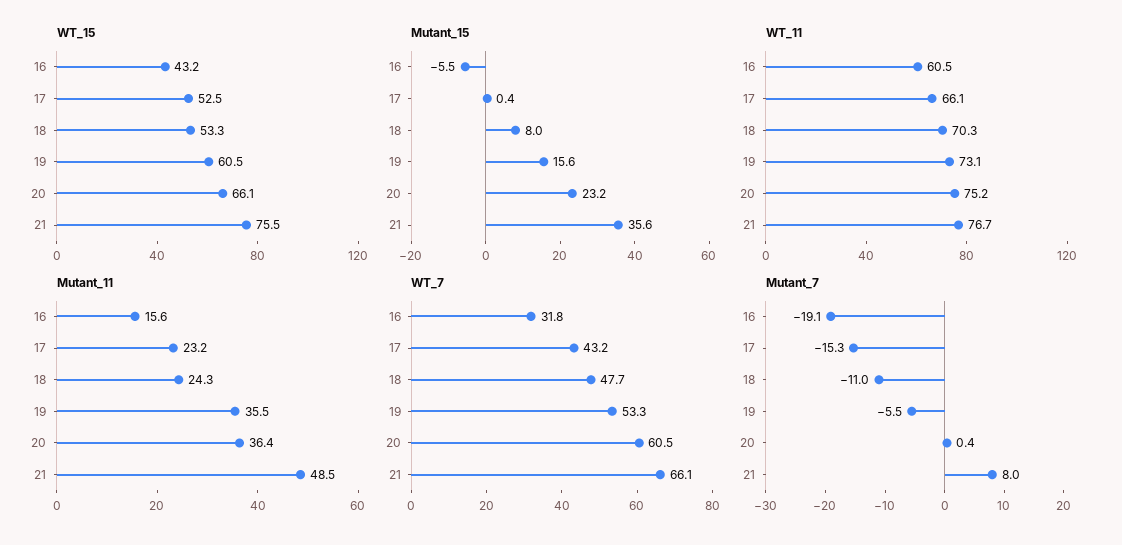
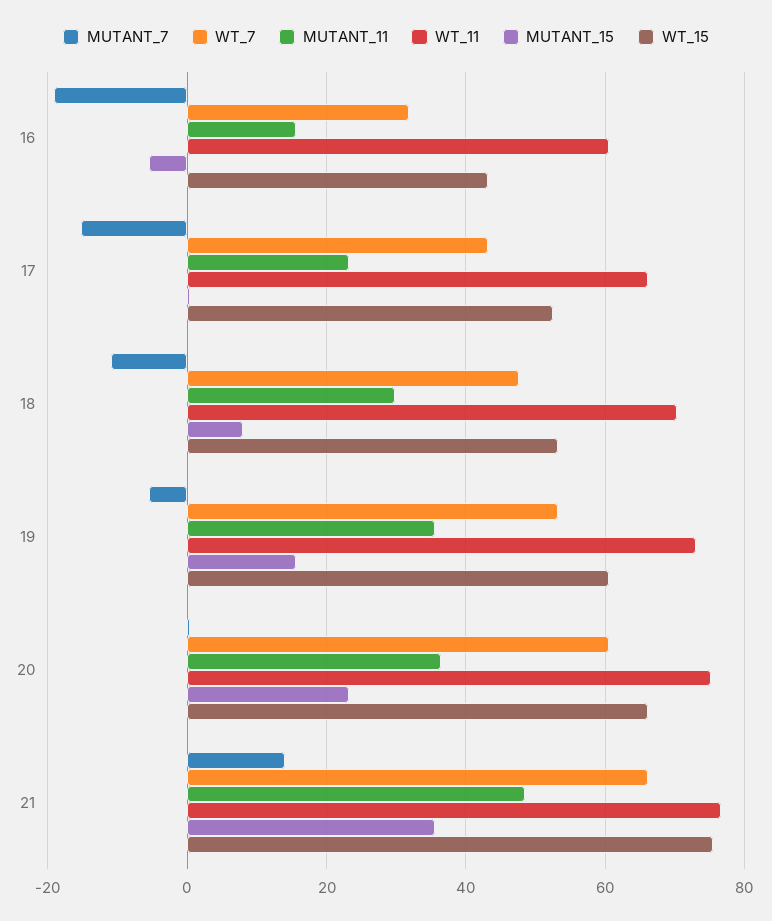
  {
    "WT_15": {
      "16": 43.2,
      "17": 52.5,
      "18": 53.3,
      "19": 60.5,
      "20": 66.1,
      "21": 75.5
    },
    "Mutant_15": {
      "16": -5.5,
      "17": 0.4,
      "18": 8,
      "19": 15.6,
      "20": 23.2,
      "21": 35.6
    },
    "WT_11": {
      "16": 60.5,
      "17": 66.1,
      "18": 70.3,
      "19": 73.1,
      "20": 75.2,
      "21": 76.7
    },
    "Mutant_11": {
      "16": 15.6,
      "17": 23.2,
-     "18": 24.3,
+     "18": 30,
      "19": 35.5,
      "20": 36.4,
      "21": 48.5
    },
    "WT_7": {
      "16": 31.8,
      "17": 43.2,
      "18": 47.7,
      "19": 53.3,
      "20": 60.5,
      "21": 66.1
    },
    "Mutant_7": {
      "16": -19.1,
      "17": -15.3,
      "18": -11,
      "19": -5.5,
      "20": 0.4,
-     "21": 8
+     "21": 14
    }
  }

